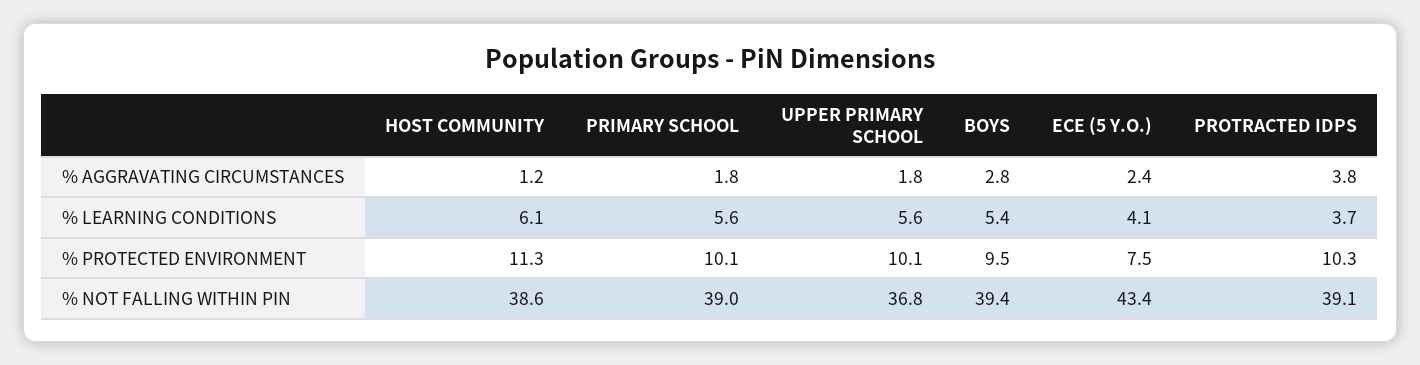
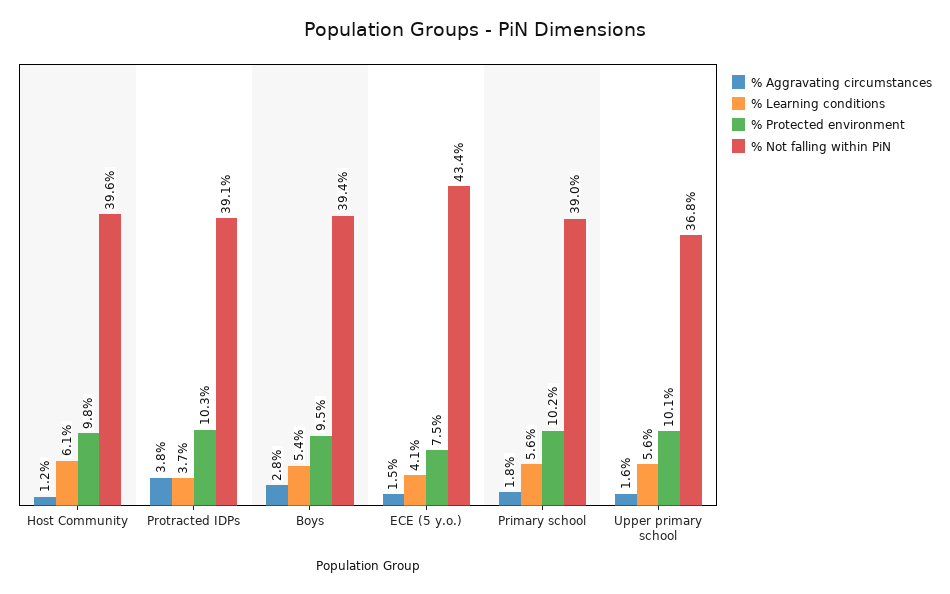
  {
    "% AGGRAVATING CIRCUMSTANCES": {
      "HOST COMMUNITY": 1.2,
      "PRIMARY SCHOOL": 1.8,
-     "UPPER PRIMARY SCHOOL": 1.8,
+     "UPPER PRIMARY SCHOOL": 1.6,
      "BOYS": 2.8,
-     "ECE (5 Y.O.)": 2.4,
+     "ECE (5 Y.O.)": 1.5,
      "PROTRACTED IDPS": 3.8
    },
    "% LEARNING CONDITIONS": {
      "HOST COMMUNITY": 6.1,
      "PRIMARY SCHOOL": 5.6,
      "UPPER PRIMARY SCHOOL": 5.6,
      "BOYS": 5.4,
      "ECE (5 Y.O.)": 4.1,
      "PROTRACTED IDPS": 3.7
    },
    "% PROTECTED ENVIRONMENT": {
-     "HOST COMMUNITY": 11.3,
+     "HOST COMMUNITY": 9.8,
-     "PRIMARY SCHOOL": 10.1,
+     "PRIMARY SCHOOL": 10.2,
      "UPPER PRIMARY SCHOOL": 10.1,
      "BOYS": 9.5,
      "ECE (5 Y.O.)": 7.5,
      "PROTRACTED IDPS": 10.3
    },
    "% NOT FALLING WITHIN PIN": {
-     "HOST COMMUNITY": 38.6,
+     "HOST COMMUNITY": 39.6,
      "PRIMARY SCHOOL": 39,
      "UPPER PRIMARY SCHOOL": 36.8,
      "BOYS": 39.4,
      "ECE (5 Y.O.)": 43.4,
      "PROTRACTED IDPS": 39.1
    }
  }

